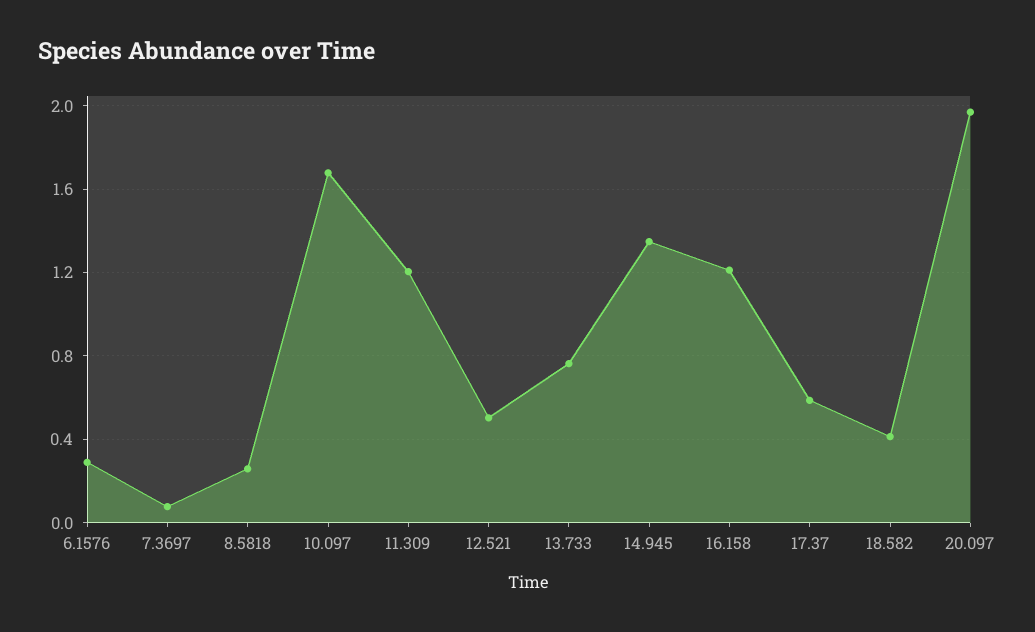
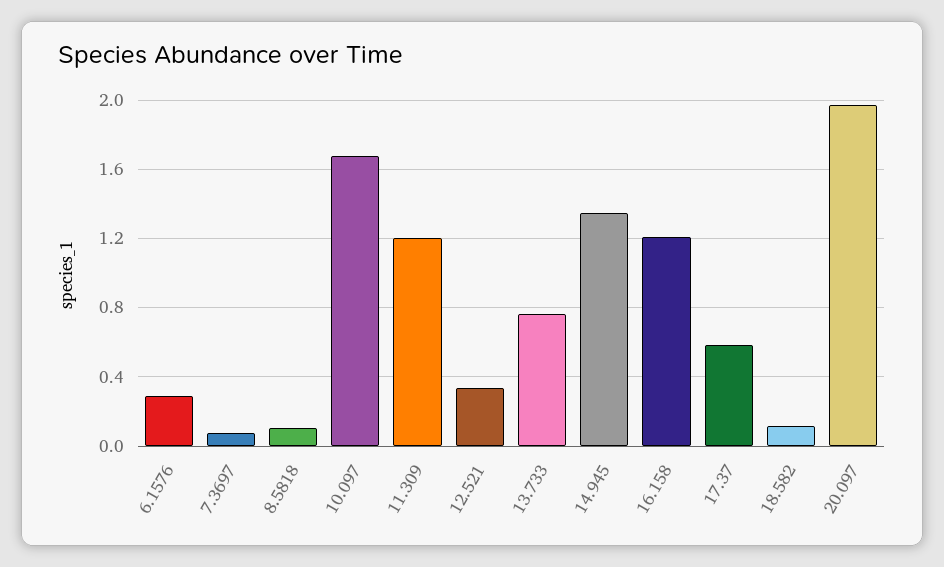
  {
    "6.1576": 0.3,
    "7.3697": 0.1,
-   "8.5818": 0.25,
+   "8.5818": 0.1,
    "10.097": 1.7,
    "11.309": 1.2,
-   "12.521": 0.5,
+   "12.521": 0.35,
    "13.733": 0.75,
    "14.945": 1.35,
    "16.158": 1.2,
    "17.37": 0.6,
-   "18.582": 0.4,
+   "18.582": 0.1,
    "20.097": 1.95
  }

